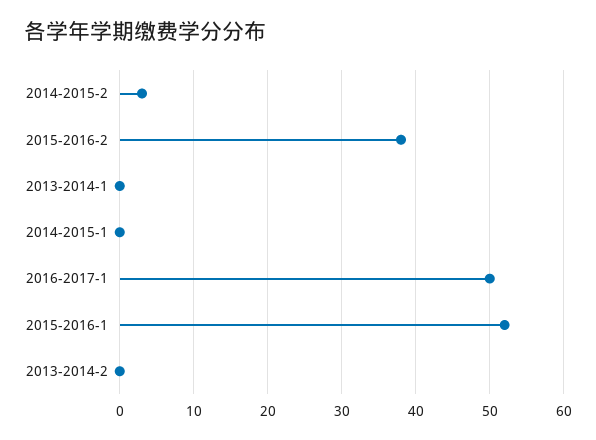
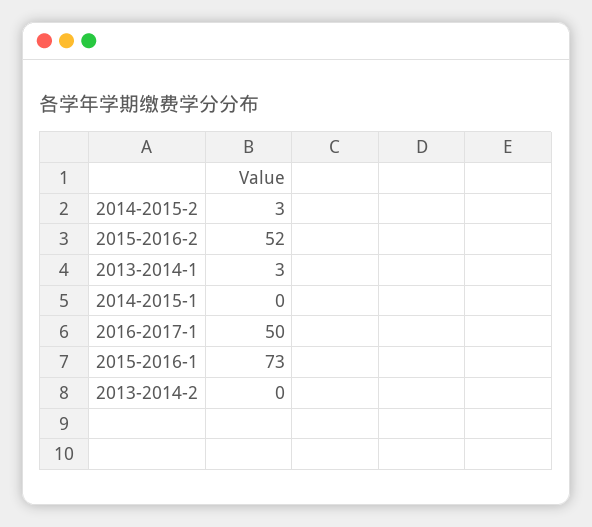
  {
    "2014-2015-2": 3,
-   "2015-2016-2": 38,
+   "2015-2016-2": 52,
-   "2013-2014-1": 0,
+   "2013-2014-1": 3,
    "2014-2015-1": 0,
    "2016-2017-1": 50,
-   "2015-2016-1": 52,
+   "2015-2016-1": 73,
    "2013-2014-2": 0
  }

